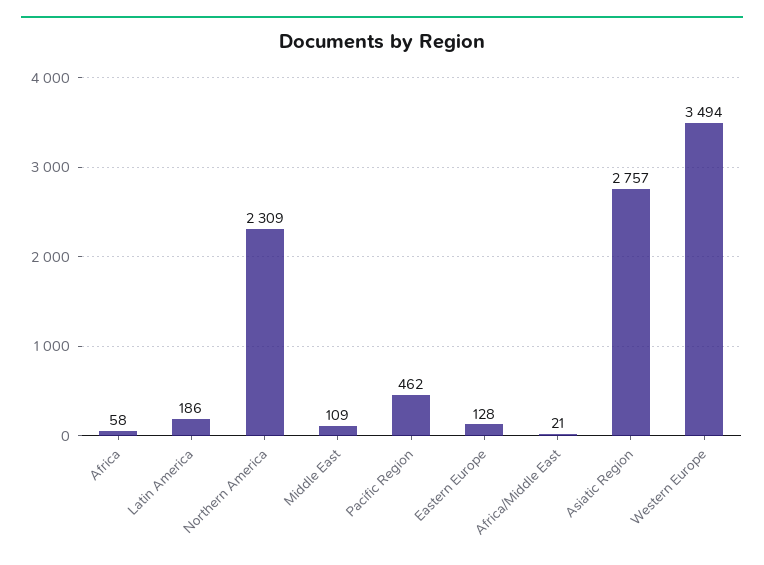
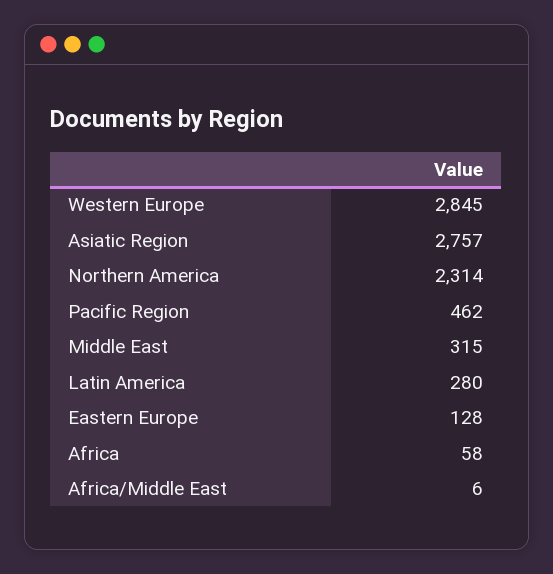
  {
    "Africa": 58,
-   "Latin America": 186,
+   "Latin America": 280,
-   "Northern America": 2309,
+   "Northern America": 2314,
-   "Middle East": 109,
+   "Middle East": 315,
    "Pacific Region": 462,
    "Eastern Europe": 128,
-   "Africa/Middle East": 21,
+   "Africa/Middle East": 6,
    "Asiatic Region": 2757,
-   "Western Europe": 3494
+   "Western Europe": 2845
  }

